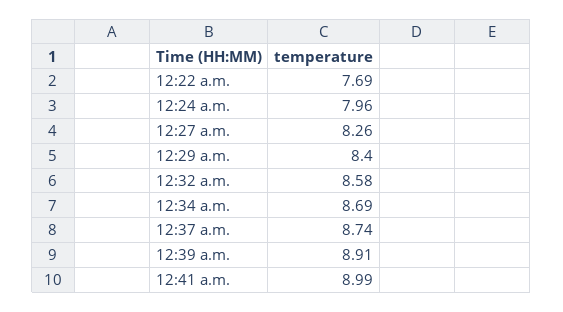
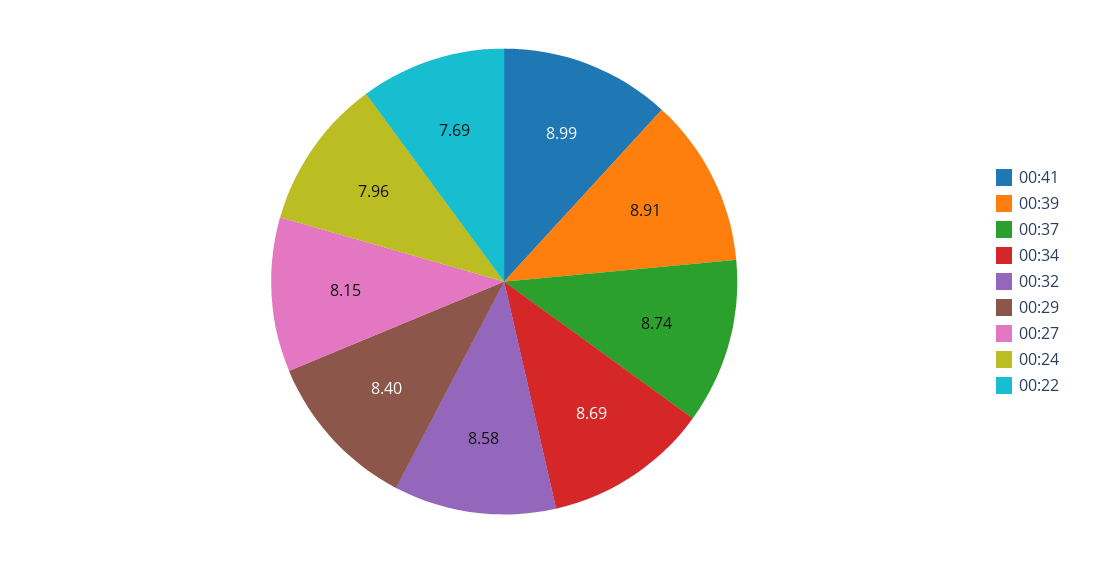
  {
    "12:22 a.m.": 7.69,
    "12:24 a.m.": 7.96,
-   "12:27 a.m.": 8.26,
+   "12:27 a.m.": 8.15,
    "12:29 a.m.": 8.4,
    "12:32 a.m.": 8.58,
    "12:34 a.m.": 8.69,
    "12:37 a.m.": 8.74,
    "12:39 a.m.": 8.91,
    "12:41 a.m.": 8.99
  }

